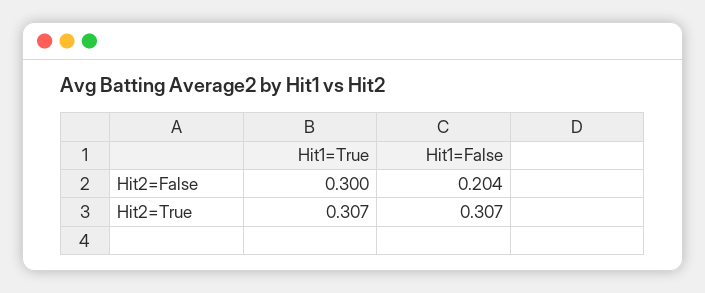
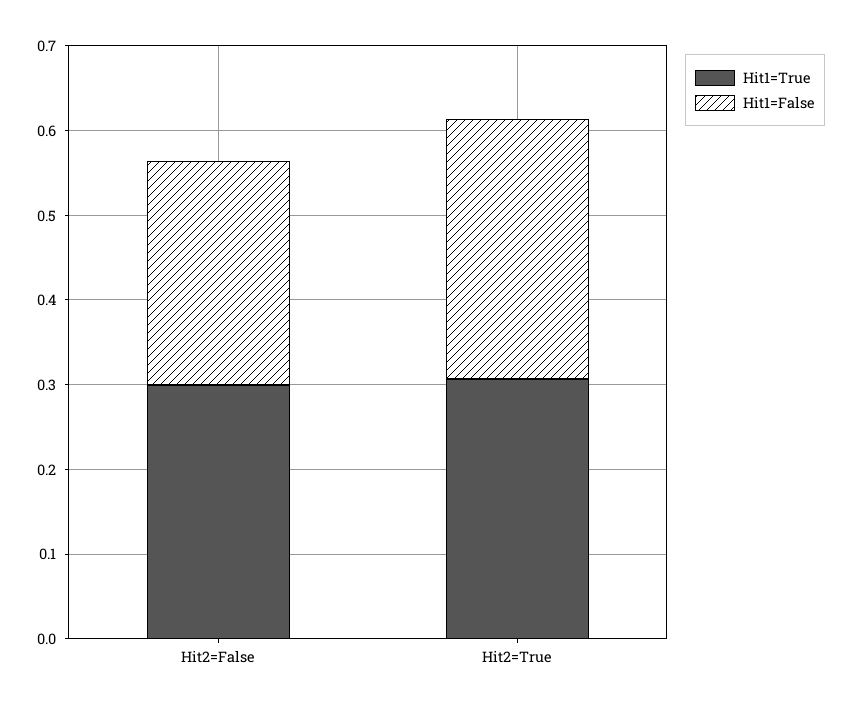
  {
    "Hit1=True": {
      "Hit2=False": 0.3,
      "Hit2=True": 0.307
    },
    "Hit1=False": {
-     "Hit2=False": 0.204,
+     "Hit2=False": 0.26,
      "Hit2=True": 0.307
    }
  }

